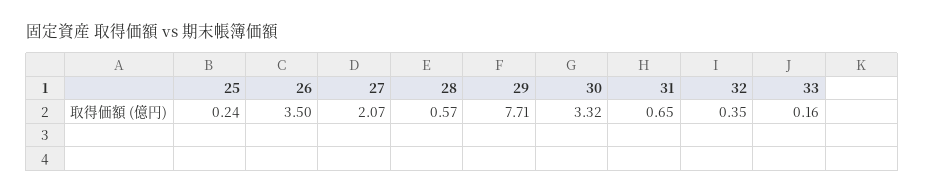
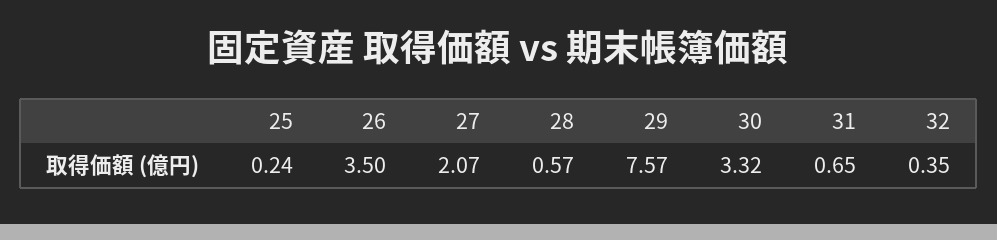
  {
    "25": 0.24,
    "26": 3.5,
    "27": 2.07,
    "28": 0.57,
-   "29": 7.71,
+   "29": 7.57,
    "30": 3.32,
    "31": 0.65,
-   "32": 0.35,
+   "32": 0.35
-   "33": 0.16
  }

